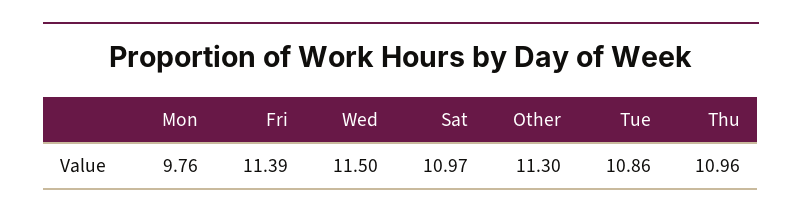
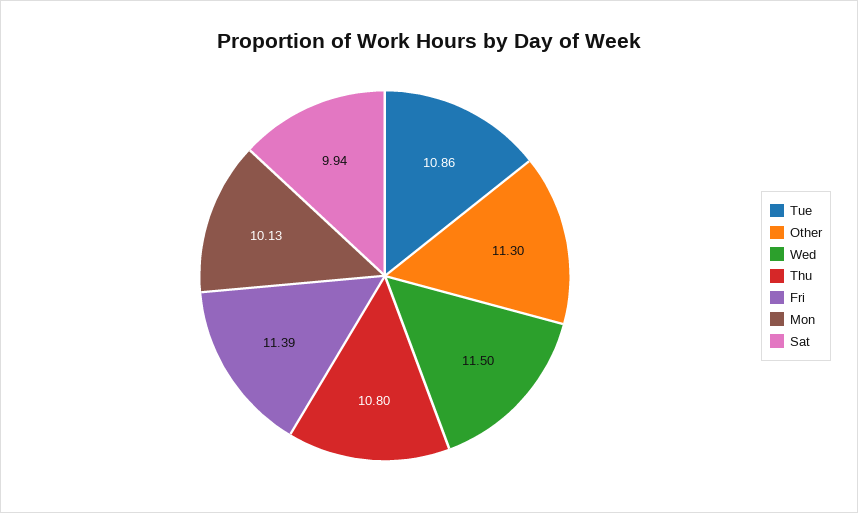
  {
-   "Mon": 9.76,
+   "Mon": 10.13,
    "Fri": 11.39,
    "Wed": 11.5,
-   "Sat": 10.97,
+   "Sat": 9.94,
    "Other": 11.3,
    "Tue": 10.86,
-   "Thu": 10.96
+   "Thu": 10.8
  }

